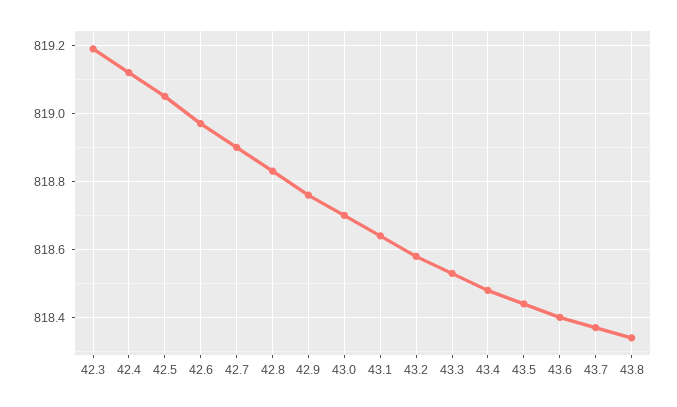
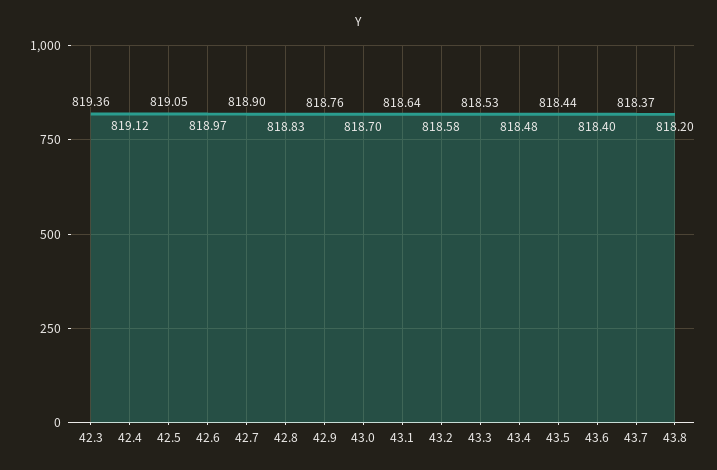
  {
-   "42.3": 819.2,
+   "42.3": 819.36,
    "42.4": 819.12,
    "42.5": 819.05,
    "42.6": 818.97,
    "42.7": 818.9,
    "42.8": 818.83,
    "42.9": 818.76,
    "43.0": 818.7,
    "43.1": 818.64,
    "43.2": 818.58,
    "43.3": 818.53,
    "43.4": 818.48,
    "43.5": 818.44,
    "43.6": 818.4,
    "43.7": 818.37,
-   "43.8": 818.35
+   "43.8": 818.2
  }

